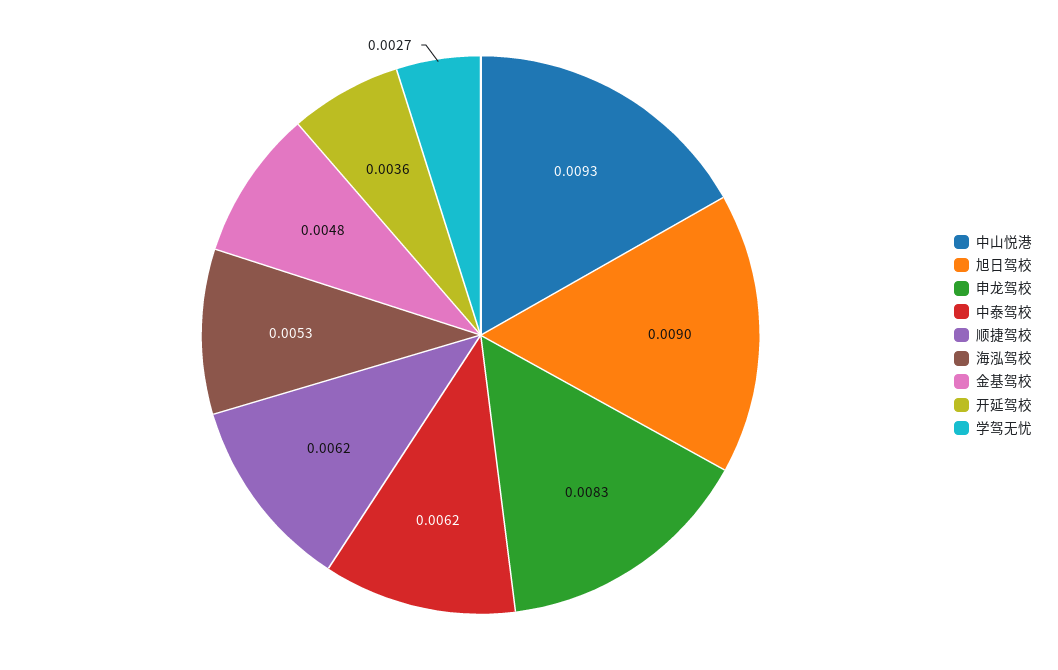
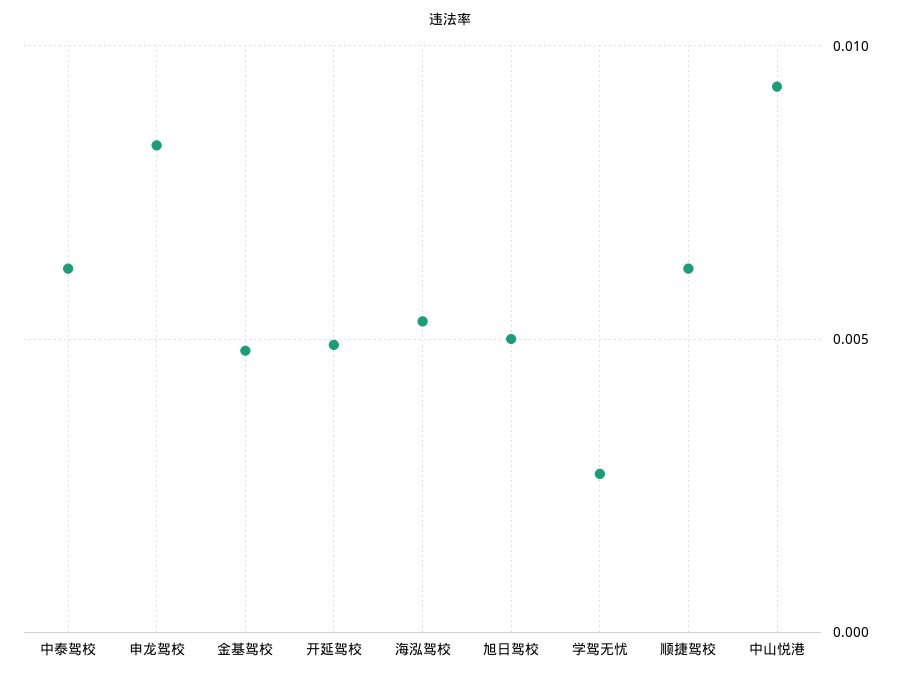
  {
    "中山悦港": 0.0093,
-   "旭日驾校": 0.009,
+   "旭日驾校": 0.005,
    "申龙驾校": 0.0083,
    "中泰驾校": 0.0062,
    "顺捷驾校": 0.0062,
    "海泓驾校": 0.0053,
    "金基驾校": 0.0048,
-   "开延驾校": 0.0036,
+   "开延驾校": 0.005,
    "学驾无忧": 0.0027
  }

